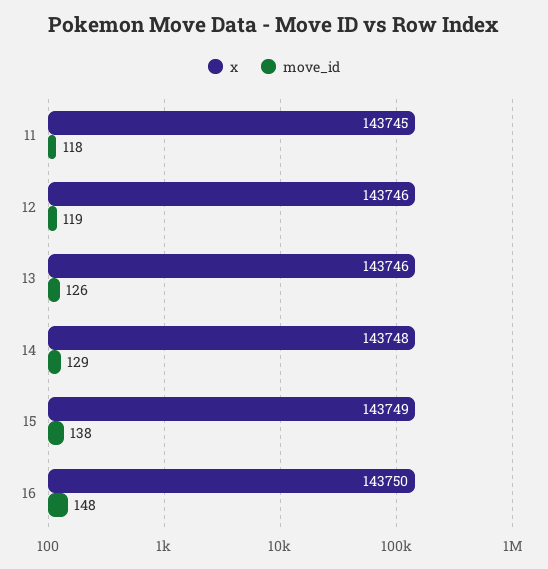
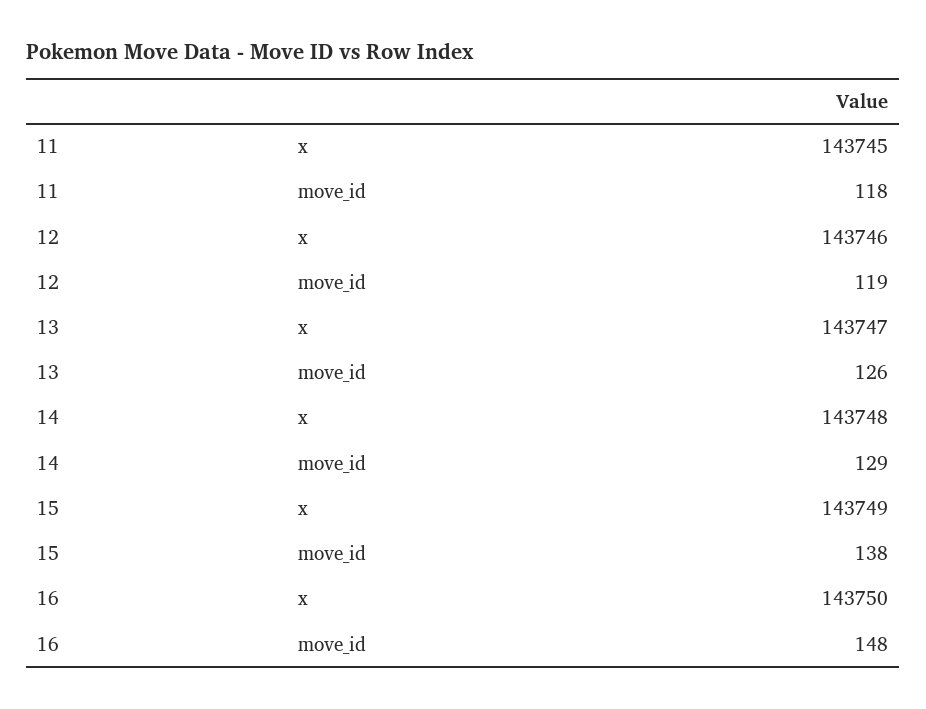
  {
    "x": {
      "11": 143745,
      "12": 143746,
-     "13": 143746,
+     "13": 143747,
      "14": 143748,
      "15": 143749,
      "16": 143750
    },
    "move_id": {
      "11": 118,
      "12": 119,
      "13": 126,
      "14": 129,
      "15": 138,
      "16": 148
    }
  }

